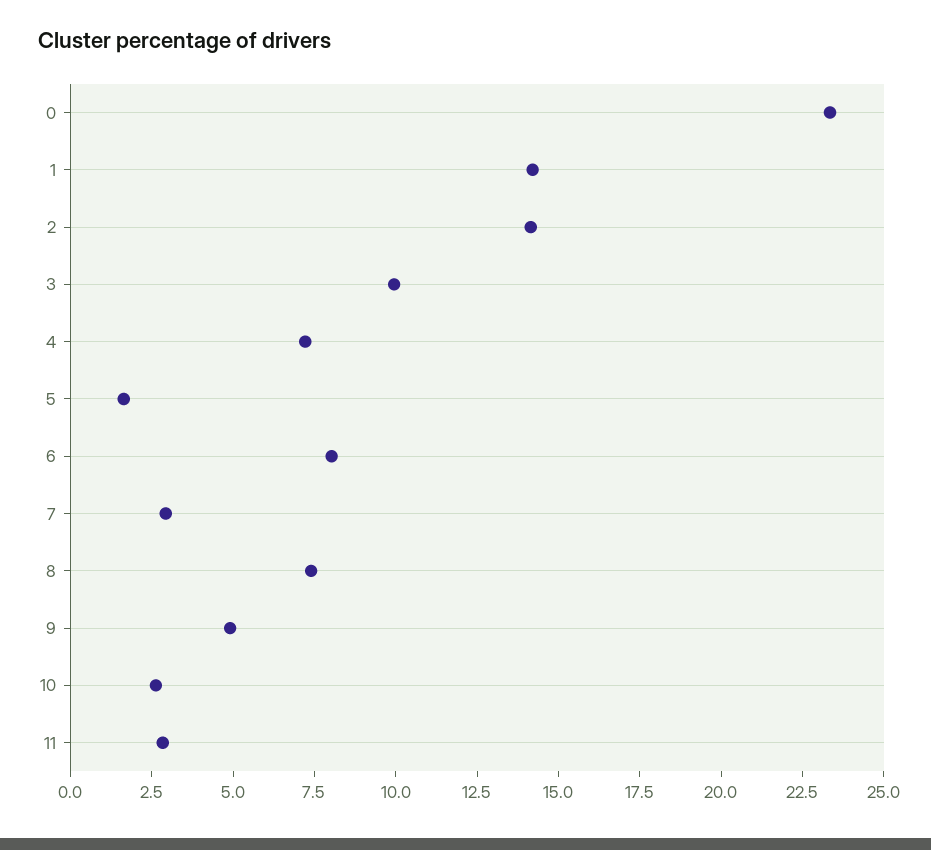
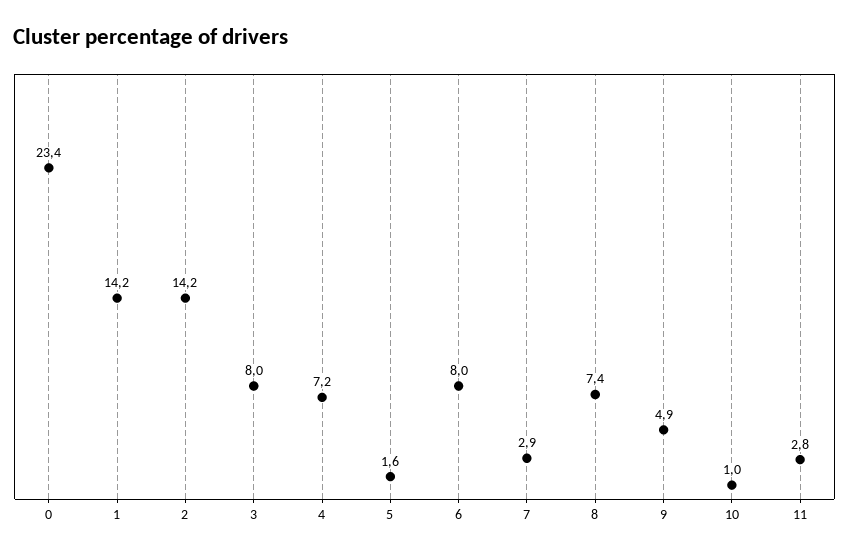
  {
    "0": 23.4,
    "1": 14.2,
    "2": 14.2,
-   "3": 10,
+   "3": 8,
    "4": 7.2,
    "5": 1.6,
    "6": 8,
    "7": 2.9,
    "8": 7.4,
    "9": 4.9,
-   "10": 2.5,
+   "10": 1,
    "11": 2.8
  }

